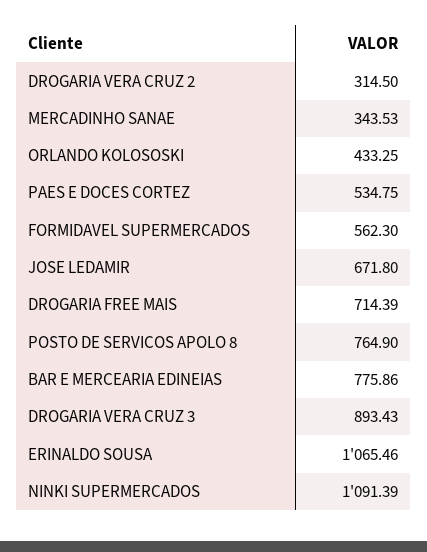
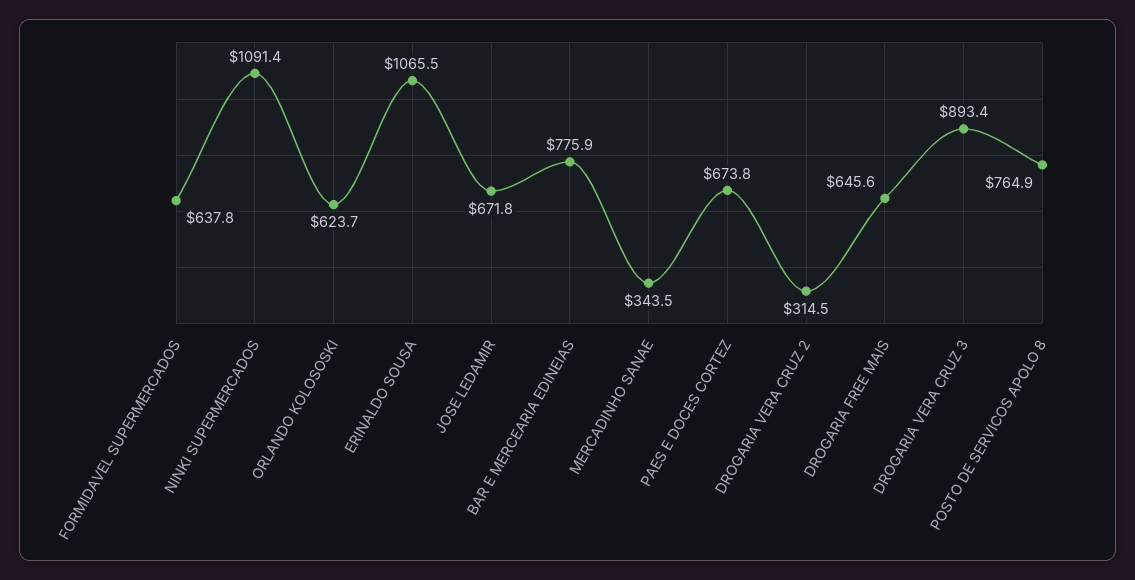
  {
    "DROGARIA VERA CRUZ 2": 314.5,
    "MERCADINHO SANAE": 343.53,
-   "ORLANDO KOLOSOSKI": 433.25,
+   "ORLANDO KOLOSOSKI": 623.7,
-   "PAES E DOCES CORTEZ": 534.75,
+   "PAES E DOCES CORTEZ": 673.8,
-   "FORMIDAVEL SUPERMERCADOS": 562.3,
+   "FORMIDAVEL SUPERMERCADOS": 637.8,
    "JOSE LEDAMIR": 671.8,
-   "DROGARIA FREE MAIS": 714.39,
+   "DROGARIA FREE MAIS": 645.6,
    "POSTO DE SERVICOS APOLO 8": 764.9,
    "BAR E MERCEARIA EDINEIAS": 775.86,
    "DROGARIA VERA CRUZ 3": 893.43,
    "ERINALDO SOUSA": 1065.46,
    "NINKI SUPERMERCADOS": 1091.39
  }

